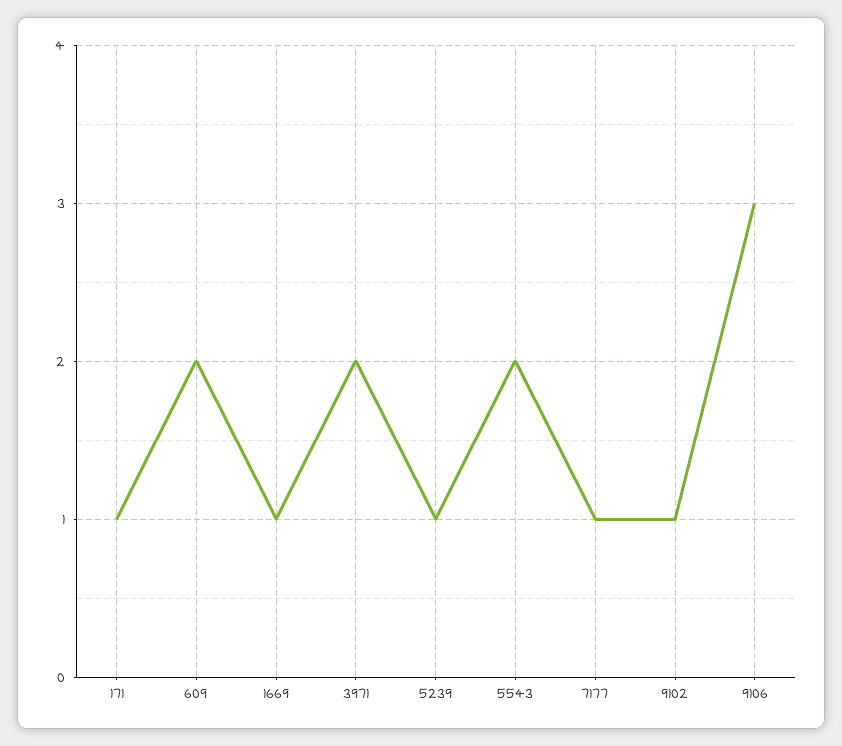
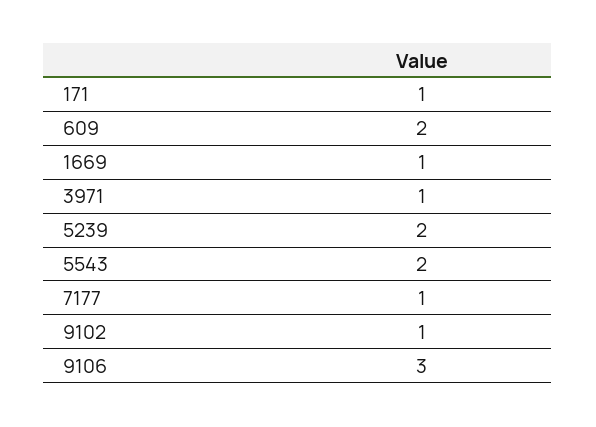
  {
    "171": 1,
    "609": 2,
    "1669": 1,
-   "3971": 2,
+   "3971": 1,
-   "5239": 1,
+   "5239": 2,
    "5543": 2,
    "7177": 1,
    "9102": 1,
    "9106": 3
  }

